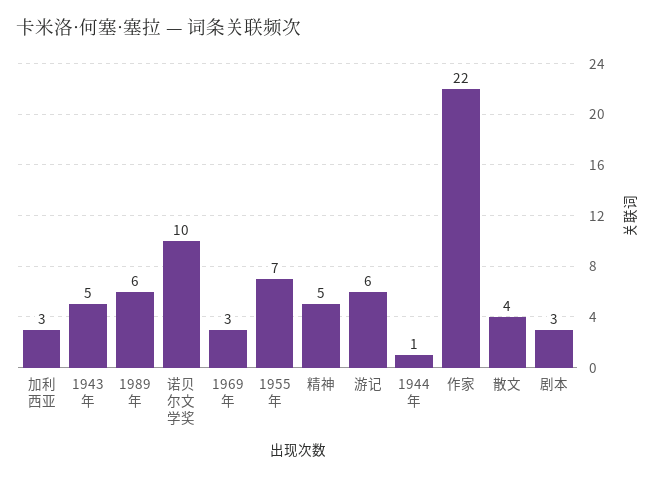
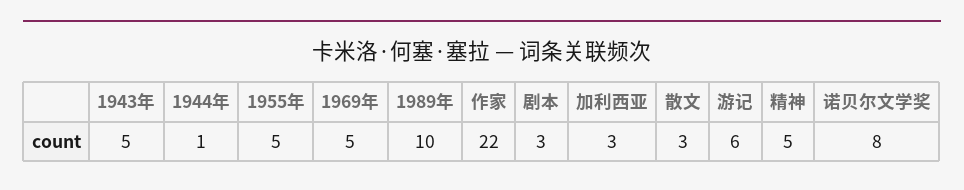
  {
    "加利西亚": 3,
    "1943年": 5,
-   "1989年": 6,
+   "1989年": 10,
-   "诺贝尔文学奖": 10,
+   "诺贝尔文学奖": 8,
-   "1969年": 3,
+   "1969年": 5,
-   "1955年": 7,
+   "1955年": 5,
    "精神": 5,
    "游记": 6,
    "1944年": 1,
    "作家": 22,
-   "散文": 4,
+   "散文": 3,
    "剧本": 3
  }

